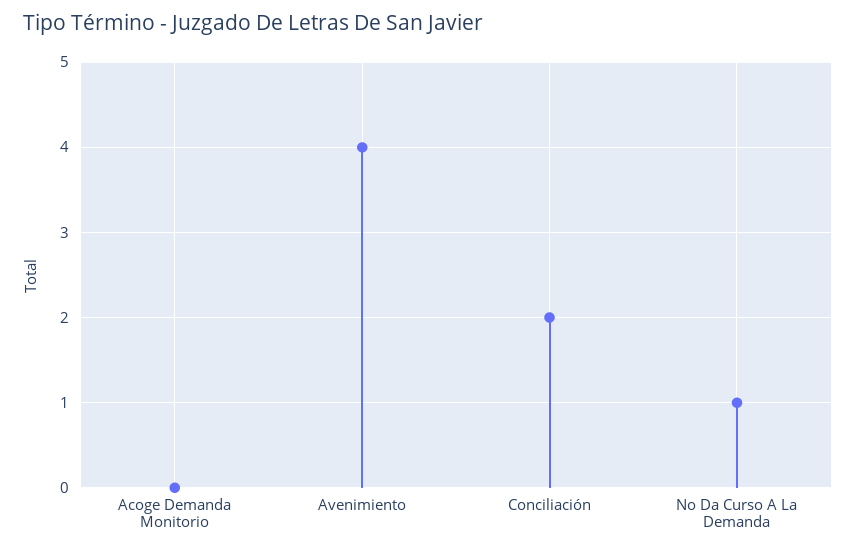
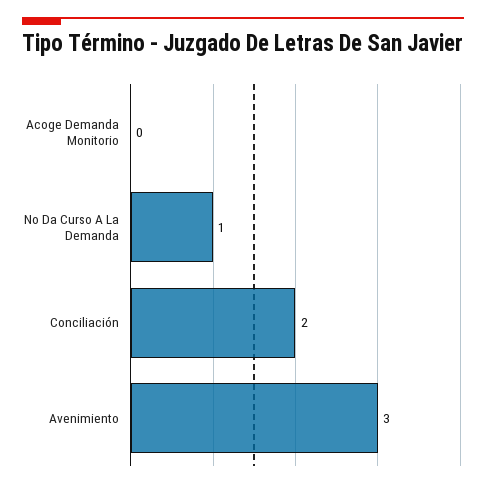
  {
    "Acoge Demanda Monitorio": 0,
-   "Avenimiento": 4,
+   "Avenimiento": 3,
    "Conciliación": 2,
    "No Da Curso A La Demanda": 1
  }

